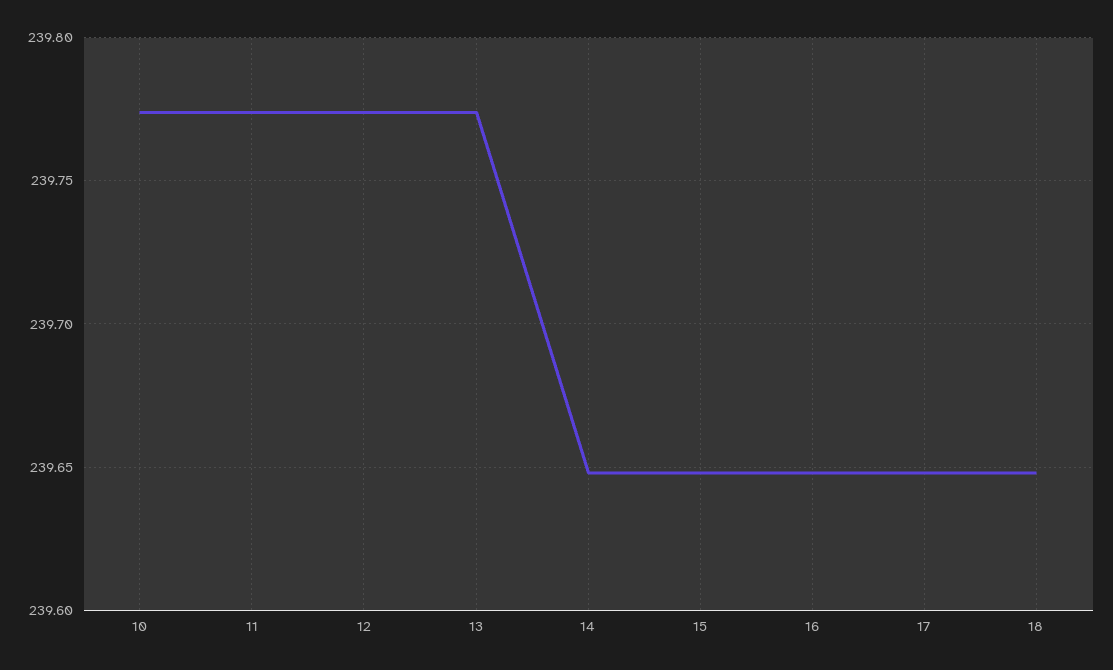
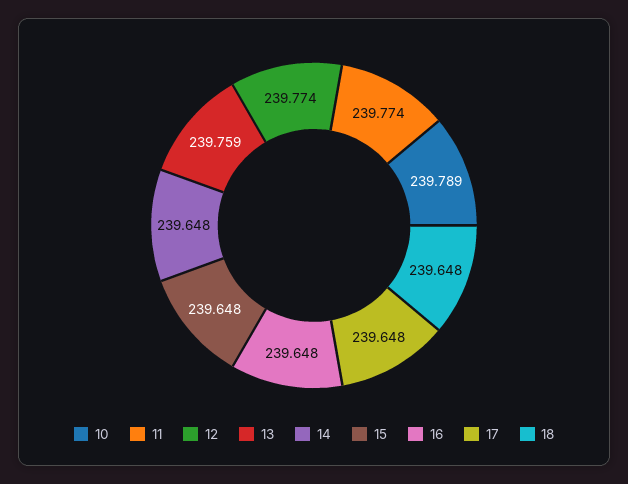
  {
-   "10": 239.775,
+   "10": 239.789,
    "11": 239.774,
    "12": 239.774,
-   "13": 239.775,
+   "13": 239.759,
    "14": 239.648,
    "15": 239.648,
    "16": 239.648,
    "17": 239.648,
    "18": 239.648
  }

